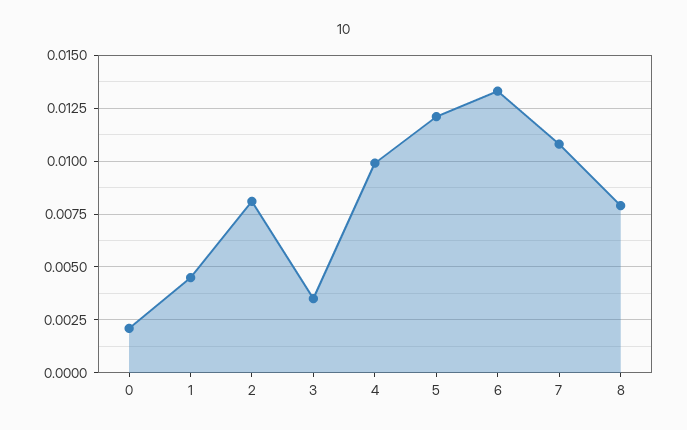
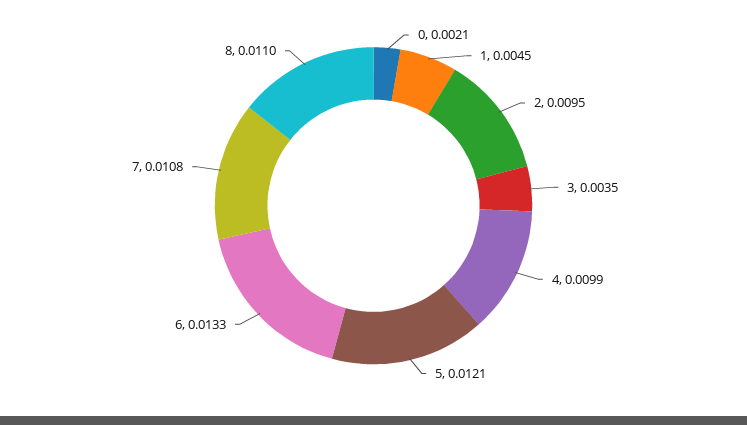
  {
    "0": 0.0021,
    "1": 0.0045,
-   "2": 0.008,
+   "2": 0.0095,
    "3": 0.0035,
    "4": 0.0099,
    "5": 0.0121,
    "6": 0.0133,
    "7": 0.0108,
-   "8": 0.008
+   "8": 0.011
  }

